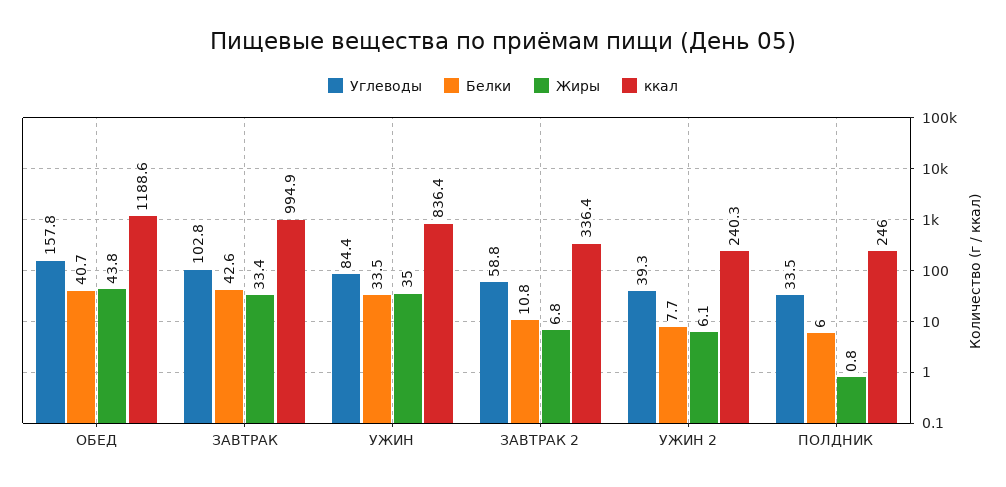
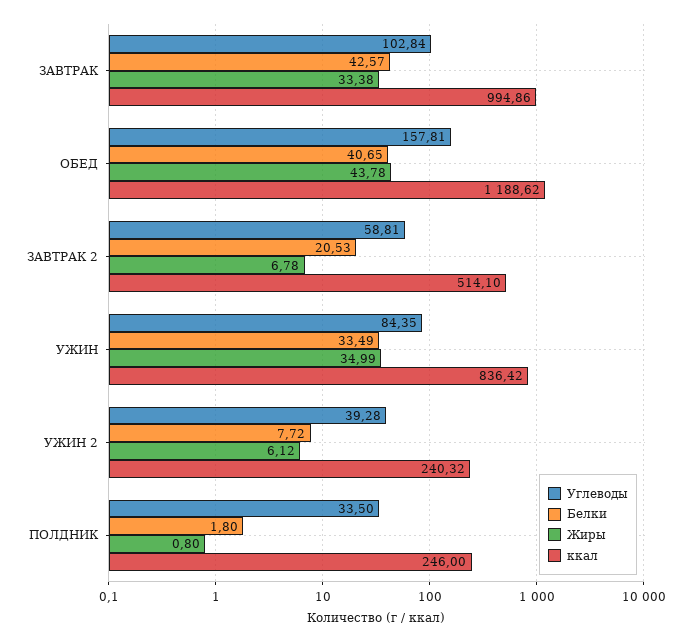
  {
    "Углеводы": {
      "ОБЕД": 157.81,
      "ЗАВТРАК": 102.84,
      "УЖИН": 84.35,
      "ЗАВТРАК 2": 58.81,
      "УЖИН 2": 39.28,
      "ПОЛДНИК": 33.5
    },
    "Белки": {
      "ОБЕД": 40.65,
      "ЗАВТРАК": 42.57,
      "УЖИН": 33.49,
-     "ЗАВТРАК 2": 10.8,
+     "ЗАВТРАК 2": 20.53,
      "УЖИН 2": 7.72,
-     "ПОЛДНИК": 6
+     "ПОЛДНИК": 1.8
    },
    "Жиры": {
      "ОБЕД": 43.78,
      "ЗАВТРАК": 33.38,
      "УЖИН": 34.99,
      "ЗАВТРАК 2": 6.78,
      "УЖИН 2": 6.12,
      "ПОЛДНИК": 0.8
    },
    "ккал": {
      "ОБЕД": 1188.62,
      "ЗАВТРАК": 994.86,
      "УЖИН": 836.42,
-     "ЗАВТРАК 2": 336.4,
+     "ЗАВТРАК 2": 514.1,
      "УЖИН 2": 240.32,
      "ПОЛДНИК": 246
    }
  }

